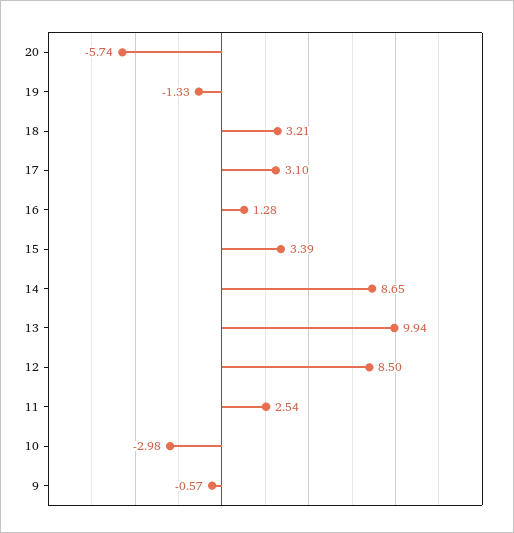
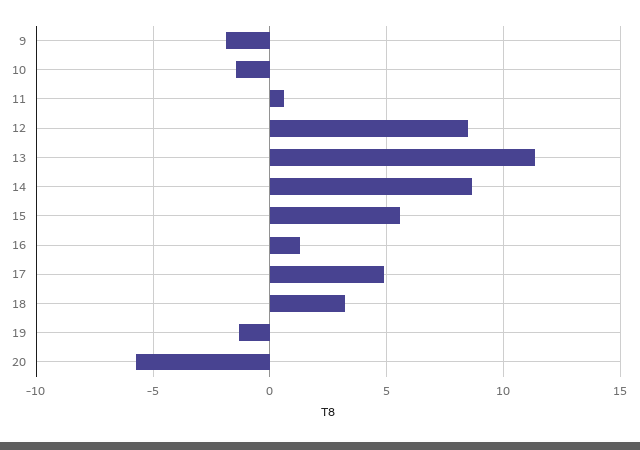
  {
    "20": -5.74,
    "19": -1.33,
    "18": 3.21,
-   "17": 3.1,
+   "17": 5,
    "16": 1.28,
-   "15": 3.39,
+   "15": 5.5,
    "14": 8.65,
-   "13": 9.94,
+   "13": 11.5,
    "12": 8.5,
-   "11": 2.54,
+   "11": 0.5,
-   "10": -2.98,
+   "10": -1.5,
-   "9": -0.57
+   "9": -2
  }

